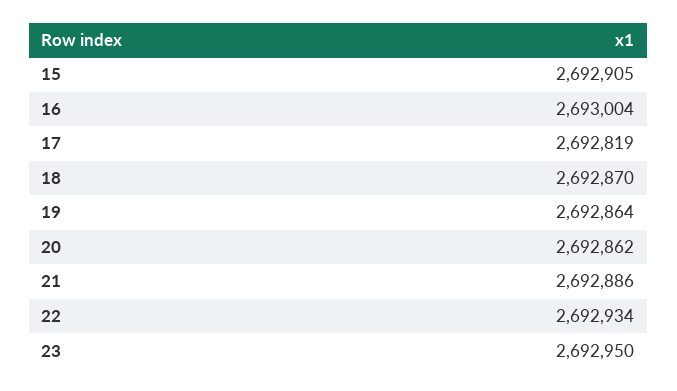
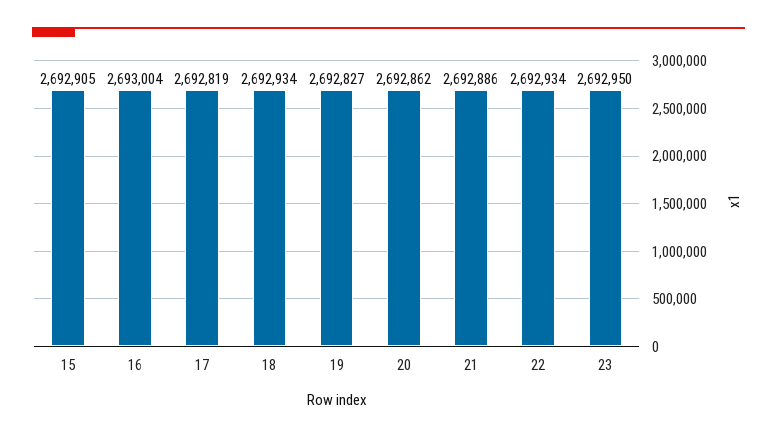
  {
    "15": 2692905,
    "16": 2693004,
    "17": 2692819,
-   "18": 2692870,
+   "18": 2692934,
-   "19": 2692864,
+   "19": 2692827,
    "20": 2692862,
    "21": 2692886,
    "22": 2692934,
    "23": 2692950
  }

